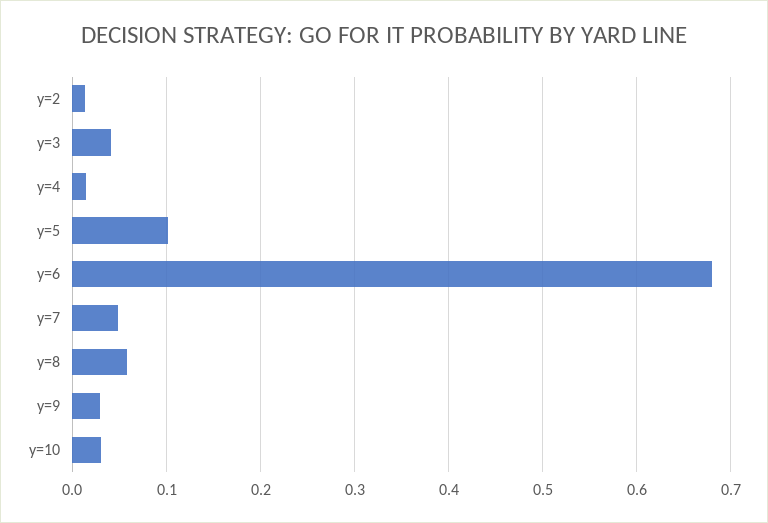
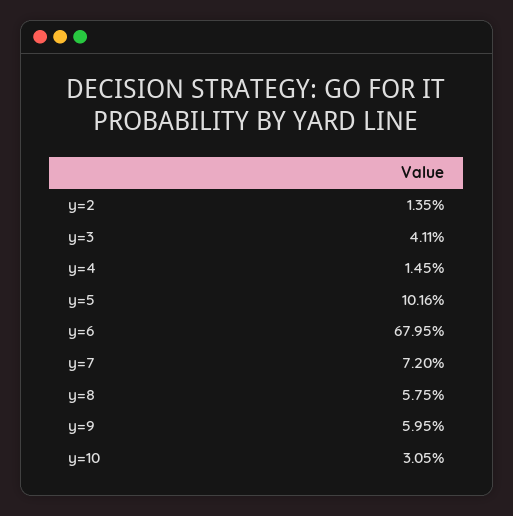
  {
    "y=2": 0.0135,
    "y=3": 0.0411,
    "y=4": 0.0145,
    "y=5": 0.1016,
    "y=6": 0.6795,
-   "y=7": 0.05,
+   "y=7": 0.072,
    "y=8": 0.0575,
-   "y=9": 0.03,
+   "y=9": 0.0595,
    "y=10": 0.0305
  }

